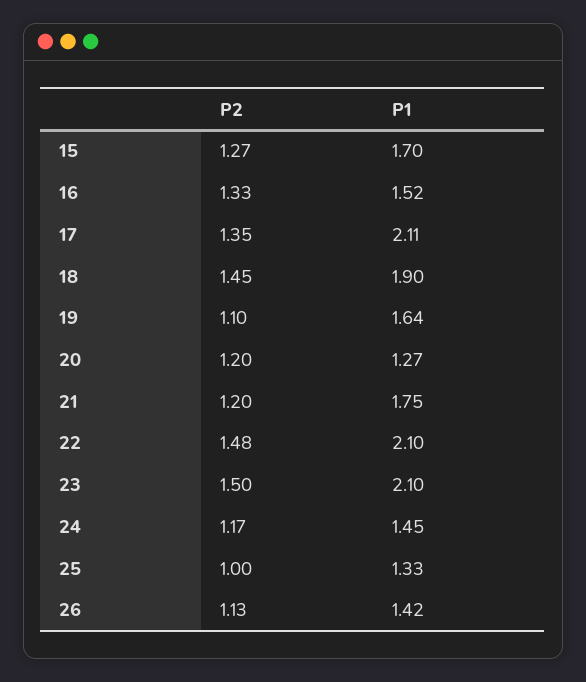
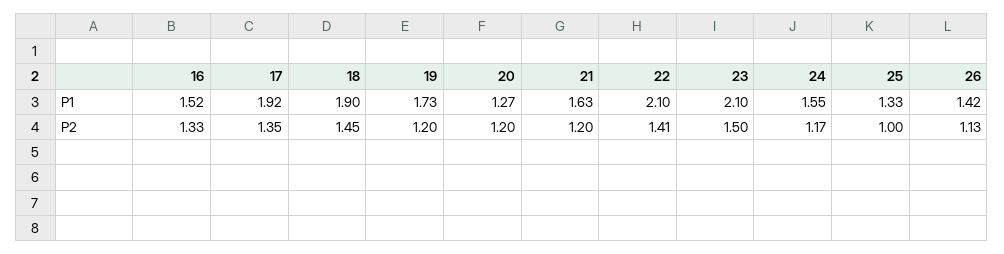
  {
    "P2": {
-     "15": 1.27,
      "16": 1.33,
      "17": 1.35,
      "18": 1.45,
-     "19": 1.1,
+     "19": 1.2,
      "20": 1.2,
      "21": 1.2,
-     "22": 1.48,
+     "22": 1.41,
      "23": 1.5,
      "24": 1.17,
      "25": 1,
      "26": 1.13
    },
    "P1": {
-     "15": 1.7,
      "16": 1.52,
-     "17": 2.11,
+     "17": 1.92,
      "18": 1.9,
-     "19": 1.64,
+     "19": 1.73,
      "20": 1.27,
-     "21": 1.75,
+     "21": 1.63,
      "22": 2.1,
      "23": 2.1,
-     "24": 1.45,
+     "24": 1.55,
      "25": 1.33,
      "26": 1.42
    }
  }

